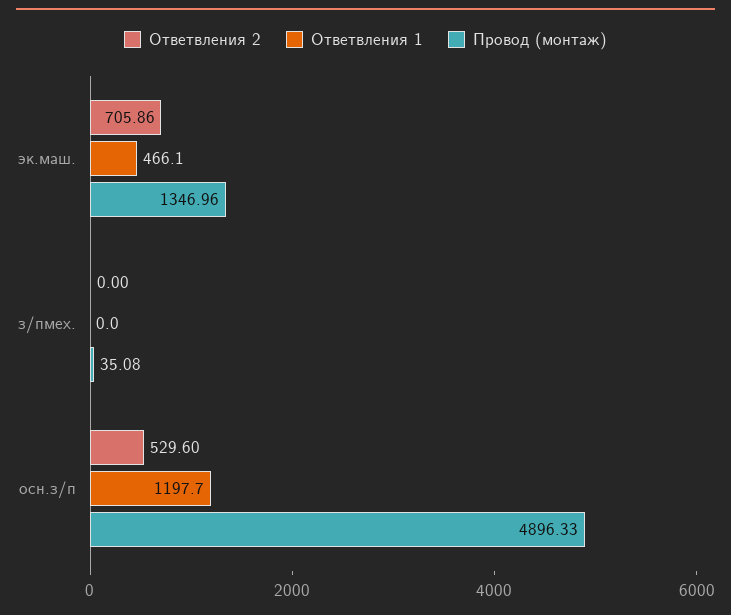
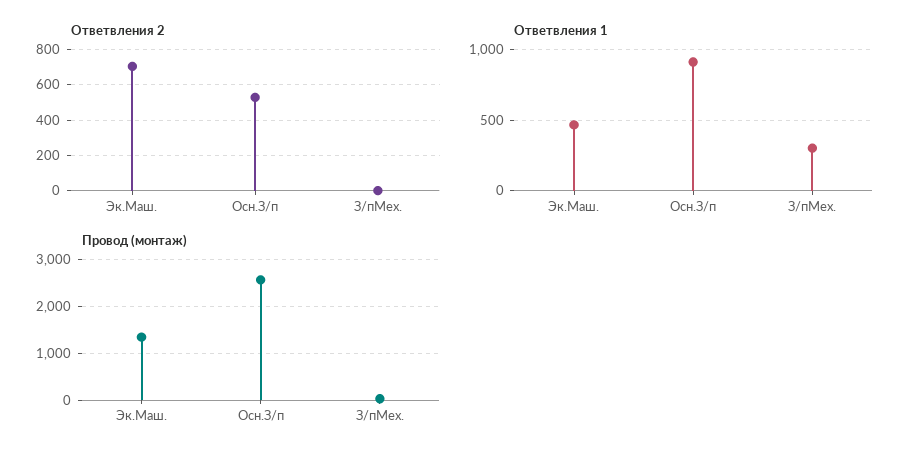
  {
    "Ответвления 2": {
      "эк.маш.": 705.86,
      "з/пмех.": 0,
      "осн.з/п": 529.6
    },
    "Ответвления 1": {
      "эк.маш.": 466.1,
-     "з/пмех.": 0,
+     "з/пмех.": 300,
-     "осн.з/п": 1197.7
+     "осн.з/п": 900
    },
    "Провод (монтаж)": {
      "эк.маш.": 1346.96,
      "з/пмех.": 35.08,
-     "осн.з/п": 4896.33
+     "осн.з/п": 2600
    }
  }

